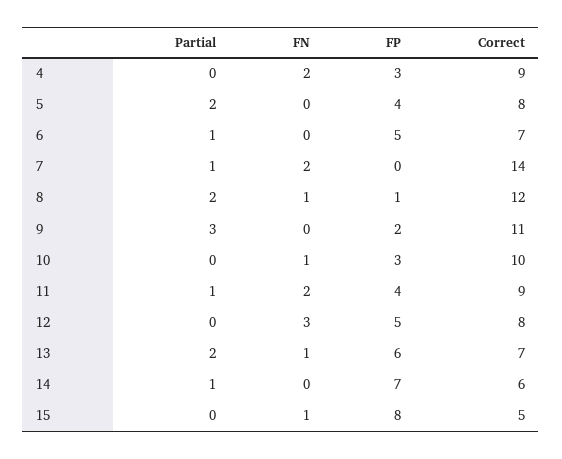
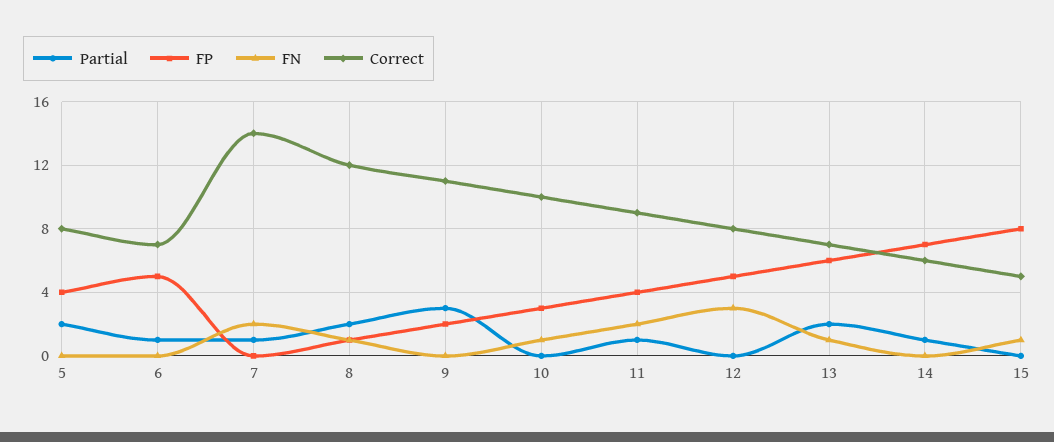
  {
    "Partial": {
-     "4": 0,
      "5": 2,
      "6": 1,
      "7": 1,
      "8": 2,
      "9": 3,
      "10": 0,
      "11": 1,
      "12": 0,
      "13": 2,
      "14": 1,
      "15": 0
    },
    "FN": {
-     "4": 2,
      "5": 0,
      "6": 0,
      "7": 2,
      "8": 1,
      "9": 0,
      "10": 1,
      "11": 2,
      "12": 3,
      "13": 1,
      "14": 0,
      "15": 1
    },
    "FP": {
-     "4": 3,
      "5": 4,
      "6": 5,
      "7": 0,
      "8": 1,
      "9": 2,
      "10": 3,
      "11": 4,
      "12": 5,
      "13": 6,
      "14": 7,
      "15": 8
    },
    "Correct": {
-     "4": 9,
      "5": 8,
      "6": 7,
      "7": 14,
      "8": 12,
      "9": 11,
      "10": 10,
      "11": 9,
      "12": 8,
      "13": 7,
      "14": 6,
      "15": 5
    }
  }

